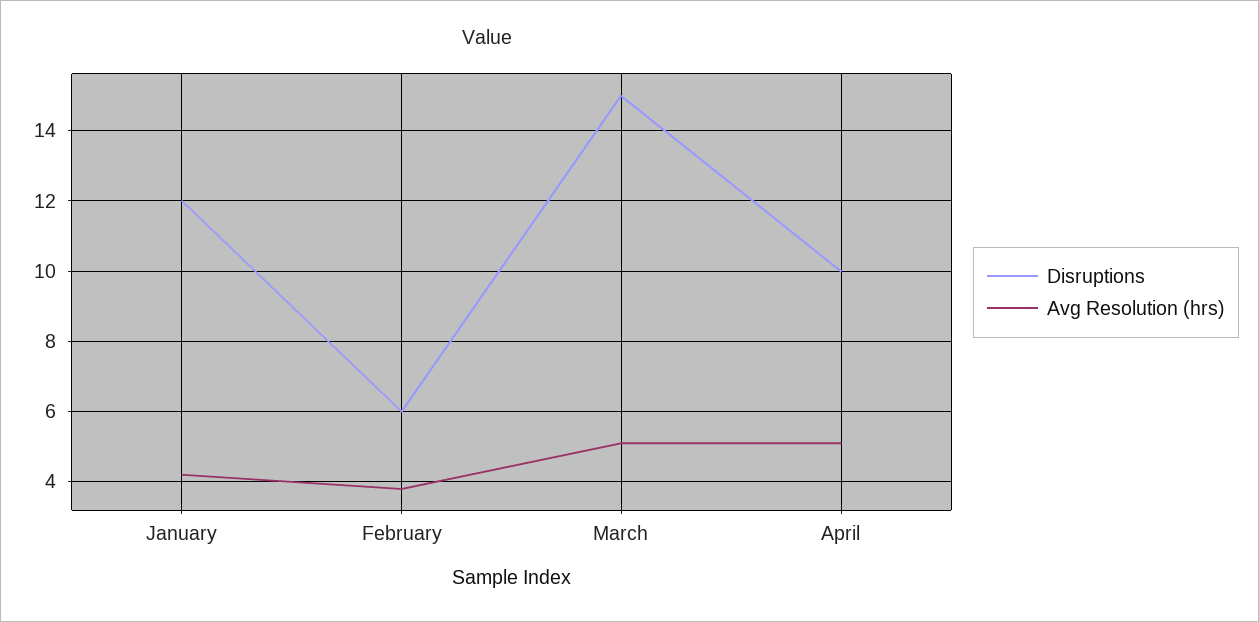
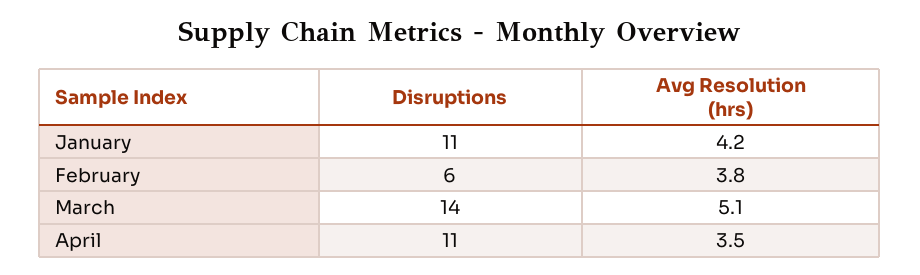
  {
    "Disruptions": {
-     "January": 12,
+     "January": 11,
      "February": 6,
-     "March": 15,
+     "March": 14,
-     "April": 10
+     "April": 11
    },
    "Avg Resolution (hrs)": {
      "January": 4.2,
      "February": 3.8,
      "March": 5.1,
-     "April": 5
+     "April": 3.5
    }
  }

